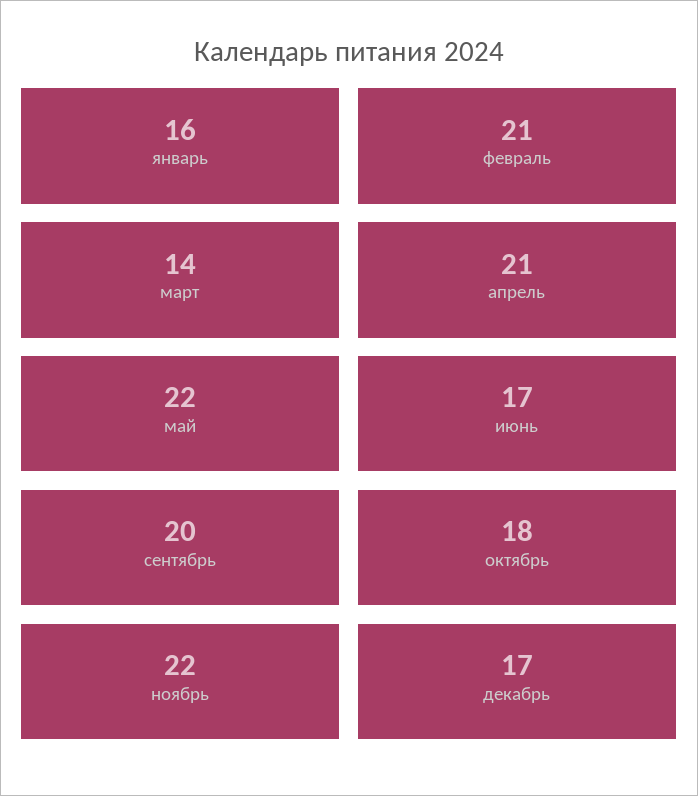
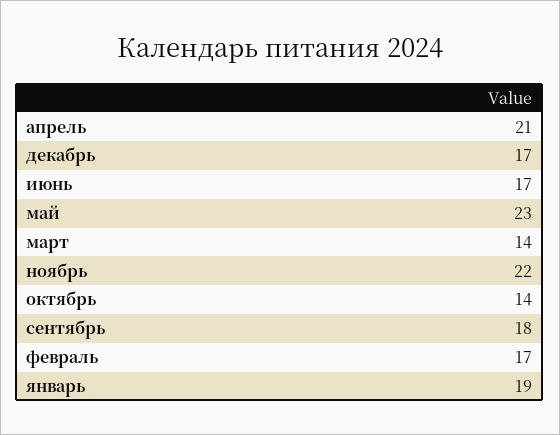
  {
-   "январь": 16,
+   "январь": 19,
-   "февраль": 21,
+   "февраль": 17,
    "март": 14,
    "апрель": 21,
-   "май": 22,
+   "май": 23,
    "июнь": 17,
-   "сентябрь": 20,
+   "сентябрь": 18,
-   "октябрь": 18,
+   "октябрь": 14,
    "ноябрь": 22,
    "декабрь": 17
  }

